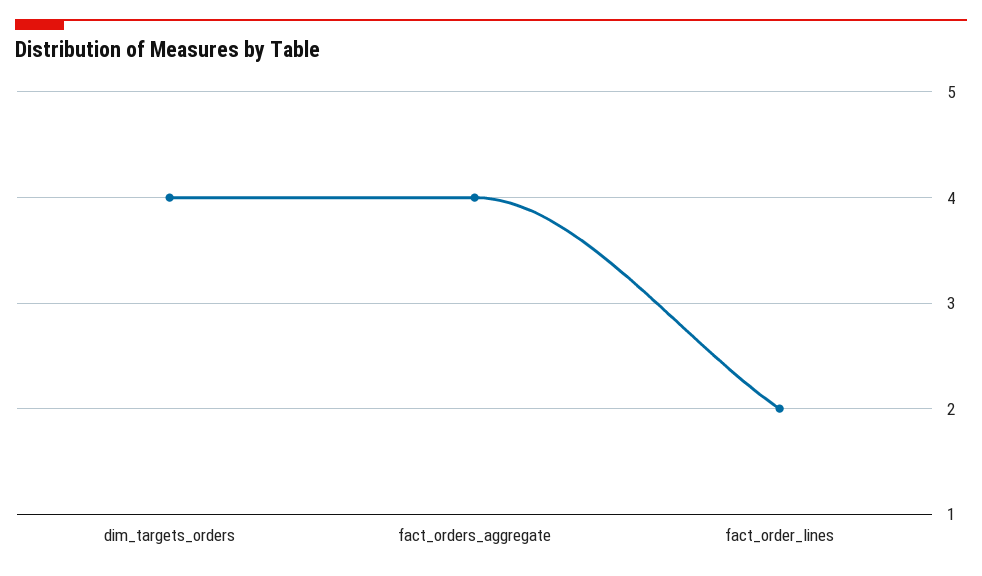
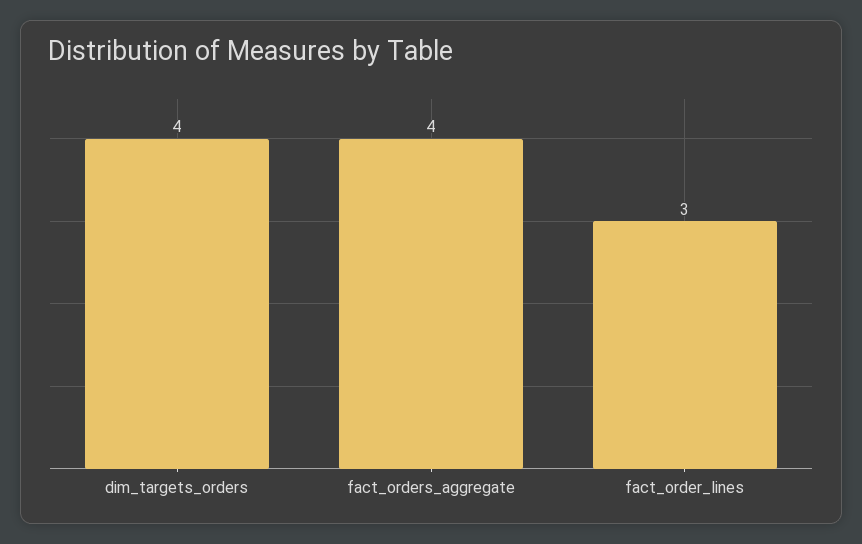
  {
    "dim_targets_orders": 4,
    "fact_orders_aggregate": 4,
-   "fact_order_lines": 2
+   "fact_order_lines": 3
  }

